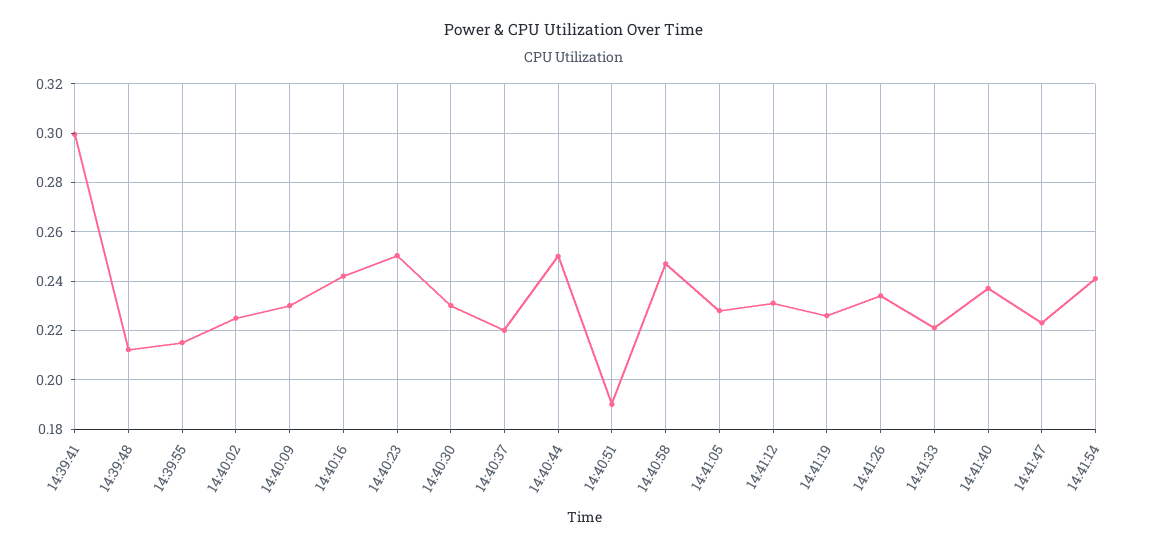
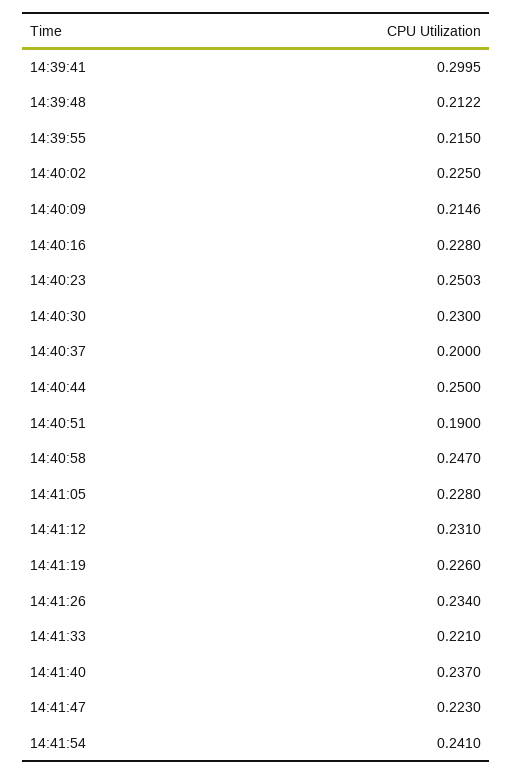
  {
    "14:39:41": 0.2995,
    "14:39:48": 0.2122,
    "14:39:55": 0.215,
    "14:40:02": 0.225,
-   "14:40:09": 0.23,
+   "14:40:09": 0.2146,
-   "14:40:16": 0.2425,
+   "14:40:16": 0.228,
    "14:40:23": 0.2503,
    "14:40:30": 0.23,
-   "14:40:37": 0.22,
+   "14:40:37": 0.2,
    "14:40:44": 0.25,
    "14:40:51": 0.19,
    "14:40:58": 0.247,
    "14:41:05": 0.228,
    "14:41:12": 0.231,
    "14:41:19": 0.226,
    "14:41:26": 0.234,
    "14:41:33": 0.221,
    "14:41:40": 0.237,
    "14:41:47": 0.223,
    "14:41:54": 0.241
  }

